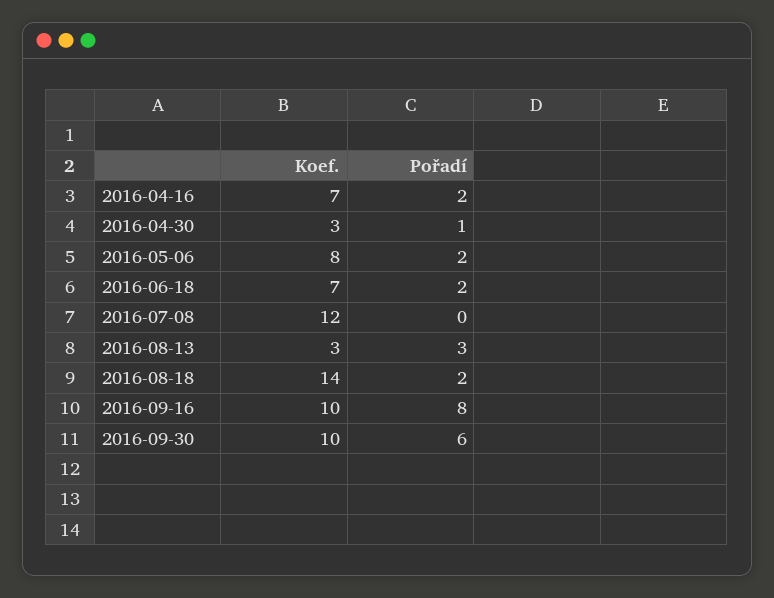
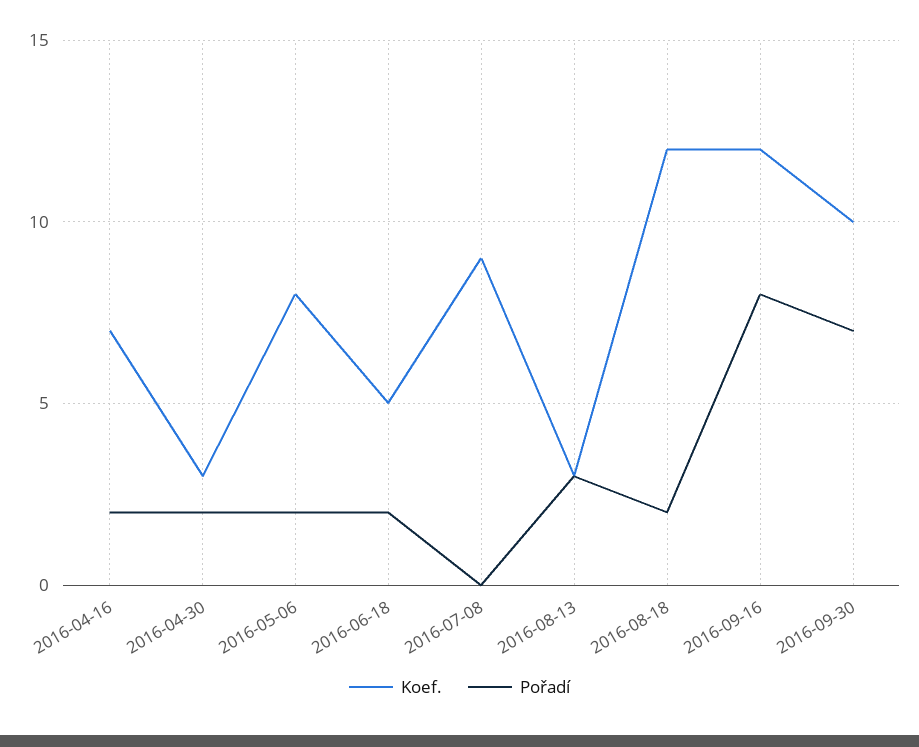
  {
    "Koef.": {
      "2016-04-16": 7,
      "2016-04-30": 3,
      "2016-05-06": 8,
-     "2016-06-18": 7,
+     "2016-06-18": 5,
-     "2016-07-08": 12,
+     "2016-07-08": 9,
      "2016-08-13": 3,
-     "2016-08-18": 14,
+     "2016-08-18": 12,
-     "2016-09-16": 10,
+     "2016-09-16": 12,
      "2016-09-30": 10
    },
    "Pořadí": {
      "2016-04-16": 2,
-     "2016-04-30": 1,
+     "2016-04-30": 2,
      "2016-05-06": 2,
      "2016-06-18": 2,
      "2016-07-08": 0,
      "2016-08-13": 3,
      "2016-08-18": 2,
      "2016-09-16": 8,
-     "2016-09-30": 6
+     "2016-09-30": 7
    }
  }

